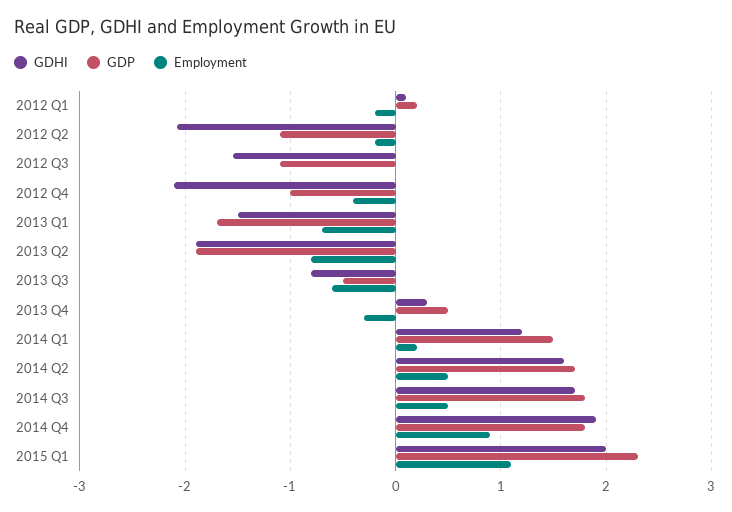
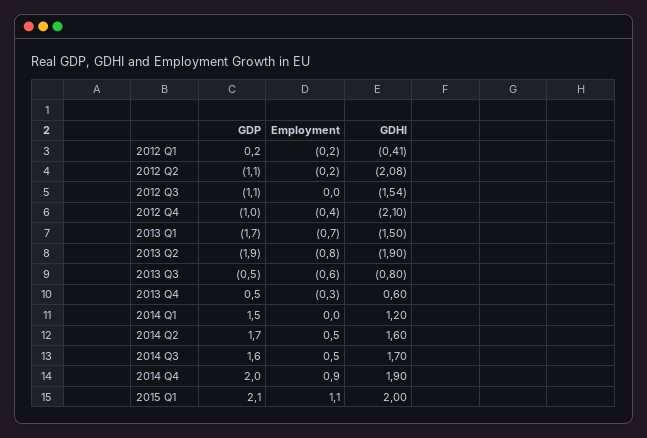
  {
    "GDHI": {
-     "2012 Q1": 0.1,
+     "2012 Q1": -0.41,
      "2012 Q2": -2.08,
      "2012 Q3": -1.54,
      "2012 Q4": -2.1,
      "2013 Q1": -1.5,
      "2013 Q2": -1.9,
      "2013 Q3": -0.8,
-     "2013 Q4": 0.3,
+     "2013 Q4": 0.6,
      "2014 Q1": 1.2,
      "2014 Q2": 1.6,
      "2014 Q3": 1.7,
      "2014 Q4": 1.9,
      "2015 Q1": 2
    },
    "GDP": {
      "2012 Q1": 0.2,
      "2012 Q2": -1.1,
      "2012 Q3": -1.1,
      "2012 Q4": -1,
      "2013 Q1": -1.7,
      "2013 Q2": -1.9,
      "2013 Q3": -0.5,
      "2013 Q4": 0.5,
      "2014 Q1": 1.5,
      "2014 Q2": 1.7,
-     "2014 Q3": 1.8,
+     "2014 Q3": 1.6,
-     "2014 Q4": 1.8,
+     "2014 Q4": 2,
-     "2015 Q1": 2.3
+     "2015 Q1": 2.1
    },
    "Employment": {
      "2012 Q1": -0.2,
      "2012 Q2": -0.2,
      "2012 Q3": 0,
      "2012 Q4": -0.4,
      "2013 Q1": -0.7,
      "2013 Q2": -0.8,
      "2013 Q3": -0.6,
      "2013 Q4": -0.3,
-     "2014 Q1": 0.2,
+     "2014 Q1": 0,
      "2014 Q2": 0.5,
      "2014 Q3": 0.5,
      "2014 Q4": 0.9,
      "2015 Q1": 1.1
    }
  }

